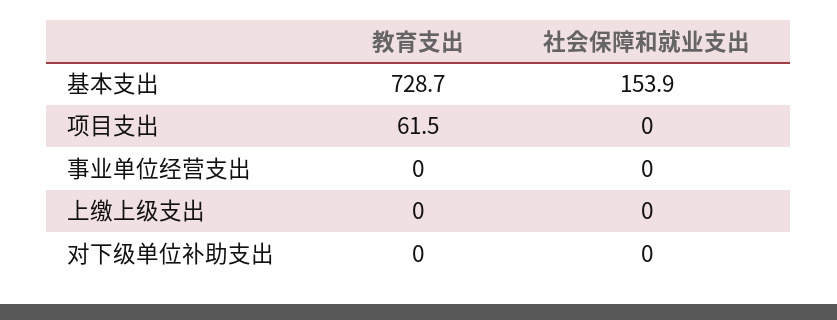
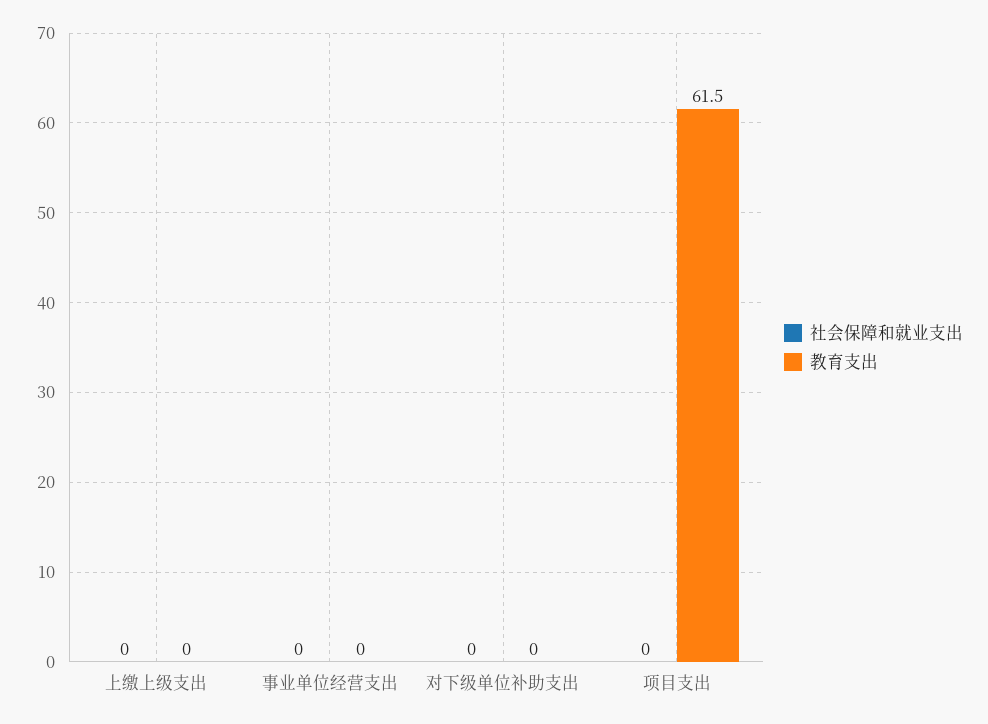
  {
    "教育支出": {
-     "基本支出": 728.7,
      "项目支出": 61.5,
      "事业单位经营支出": 0,
      "上缴上级支出": 0,
      "对下级单位补助支出": 0
    },
    "社会保障和就业支出": {
-     "基本支出": 153.9,
      "项目支出": 0,
      "事业单位经营支出": 0,
      "上缴上级支出": 0,
      "对下级单位补助支出": 0
    }
  }

